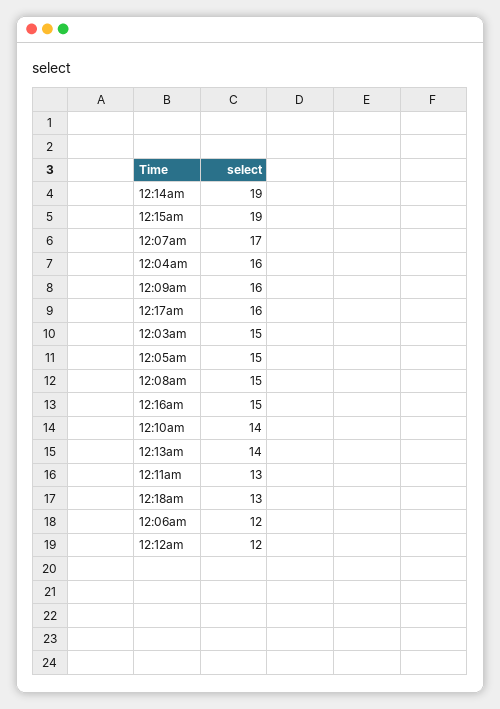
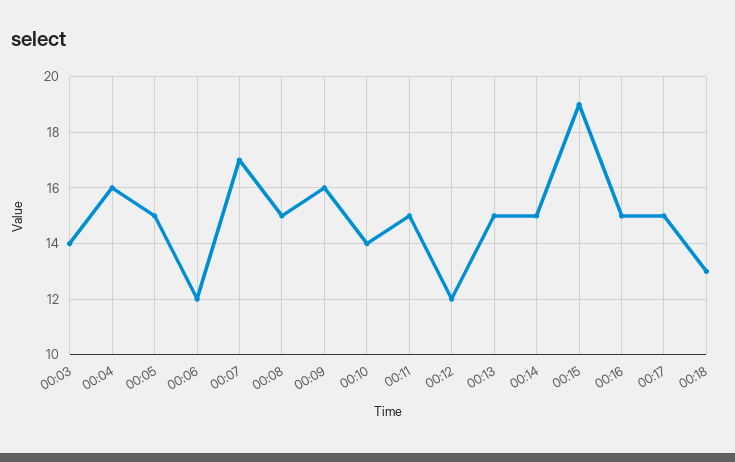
  {
-   "12:14am": 19,
+   "12:14am": 15,
    "12:15am": 19,
    "12:07am": 17,
    "12:04am": 16,
    "12:09am": 16,
-   "12:17am": 16,
+   "12:17am": 15,
-   "12:03am": 15,
+   "12:03am": 14,
    "12:05am": 15,
    "12:08am": 15,
    "12:16am": 15,
    "12:10am": 14,
-   "12:13am": 14,
+   "12:13am": 15,
-   "12:11am": 13,
+   "12:11am": 15,
    "12:18am": 13,
    "12:06am": 12,
    "12:12am": 12
  }

